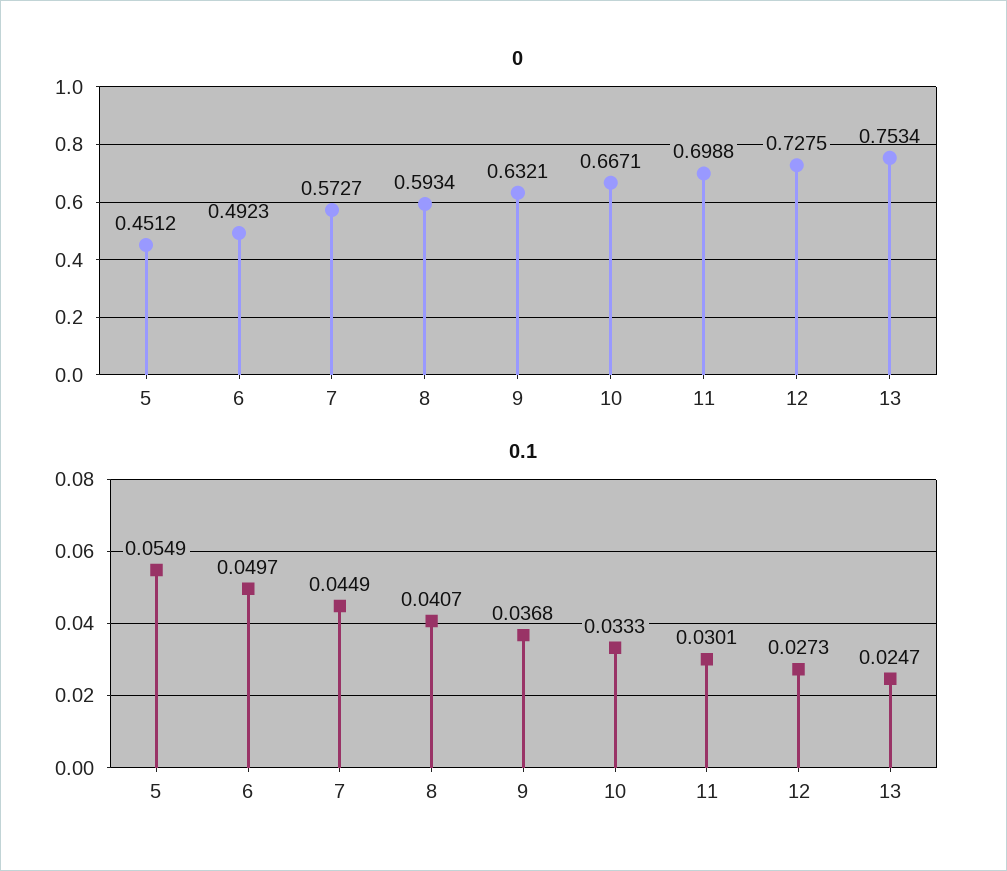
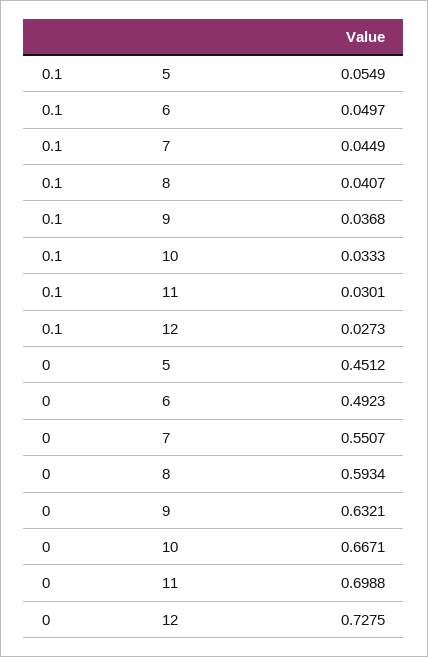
  {
    "0": {
      "5": 0.4512,
      "6": 0.4923,
-     "7": 0.5727,
+     "7": 0.5507,
      "8": 0.5934,
      "9": 0.6321,
      "10": 0.6671,
      "11": 0.6988,
-     "12": 0.7275,
+     "12": 0.7275
-     "13": 0.7534
    },
    "0.1": {
      "5": 0.0549,
      "6": 0.0497,
      "7": 0.0449,
      "8": 0.0407,
      "9": 0.0368,
      "10": 0.0333,
      "11": 0.0301,
-     "12": 0.0273,
+     "12": 0.0273
-     "13": 0.0247
    }
  }

